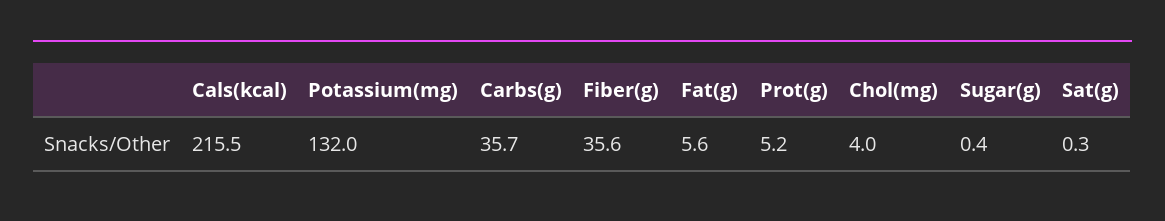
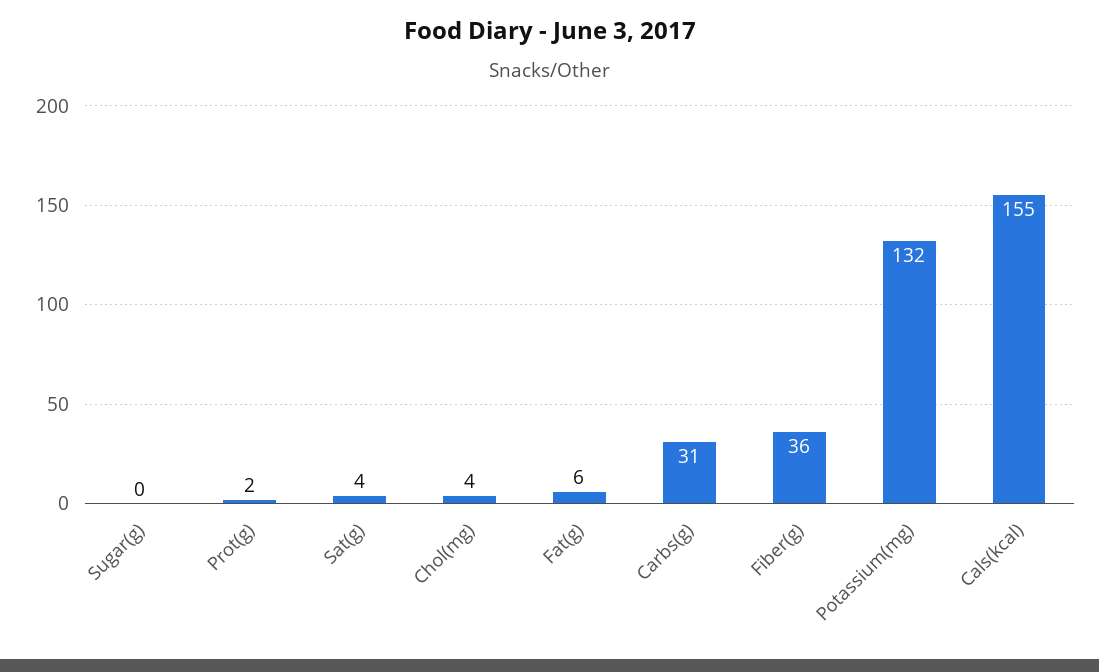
  {
-   "Cals(kcal)": 215.5,
+   "Cals(kcal)": 155,
    "Potassium(mg)": 132,
-   "Carbs(g)": 35.7,
+   "Carbs(g)": 31,
    "Fiber(g)": 35.6,
    "Fat(g)": 5.6,
-   "Prot(g)": 5.2,
+   "Prot(g)": 2,
    "Chol(mg)": 4,
    "Sugar(g)": 0.4,
-   "Sat(g)": 0.3
+   "Sat(g)": 4
  }

